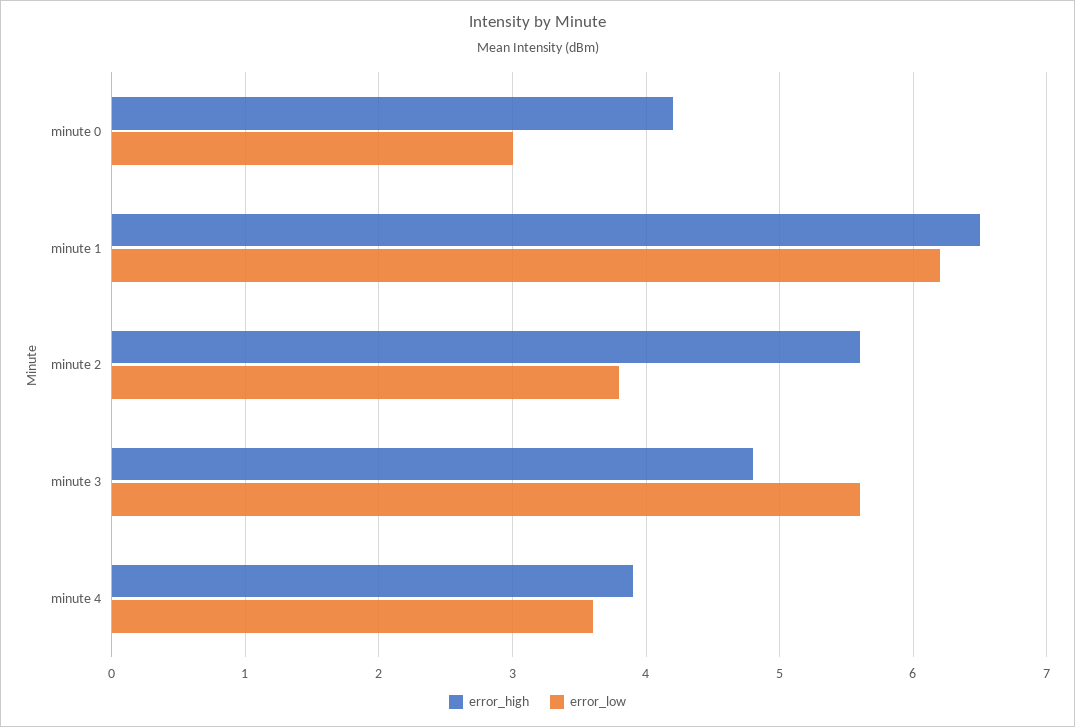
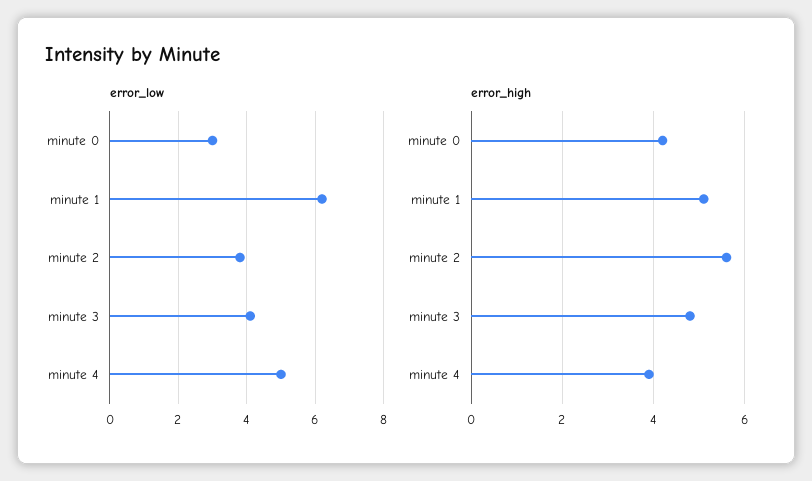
  {
    "error_high": {
      "minute 0": 4.2,
-     "minute 1": 6.5,
+     "minute 1": 5,
      "minute 2": 5.6,
      "minute 3": 4.8,
      "minute 4": 3.9
    },
    "error_low": {
      "minute 0": 3,
      "minute 1": 6.2,
      "minute 2": 3.8,
-     "minute 3": 5.6,
+     "minute 3": 4,
-     "minute 4": 3.6
+     "minute 4": 5
    }
  }

